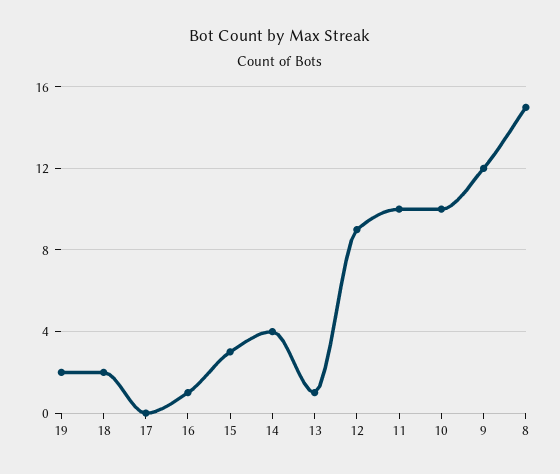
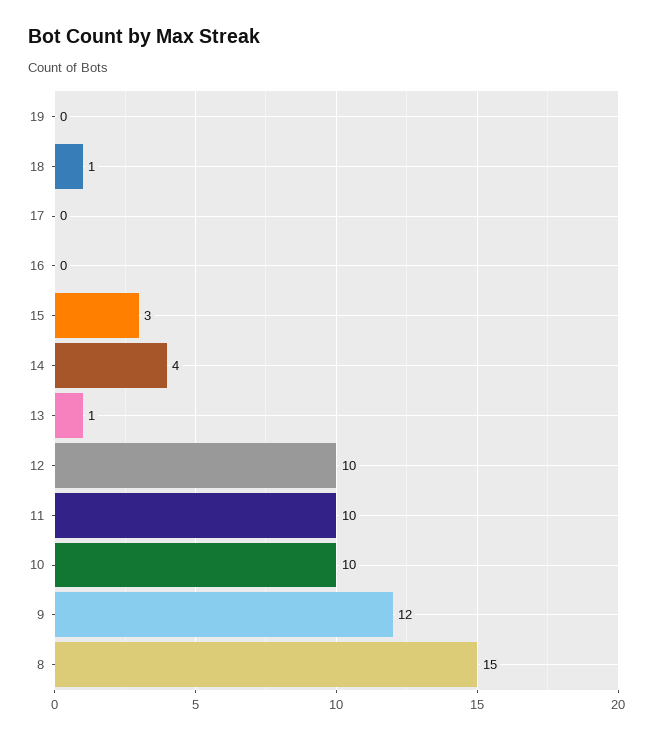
  {
-   "19": 2,
+   "19": 0,
-   "18": 2,
+   "18": 1,
    "17": 0,
-   "16": 1,
+   "16": 0,
    "15": 3,
    "14": 4,
    "13": 1,
-   "12": 9,
+   "12": 10,
    "11": 10,
    "10": 10,
    "9": 12,
    "8": 15
  }

